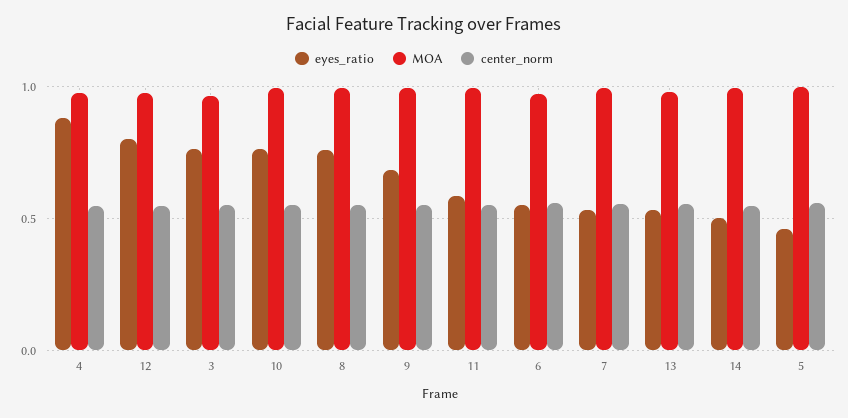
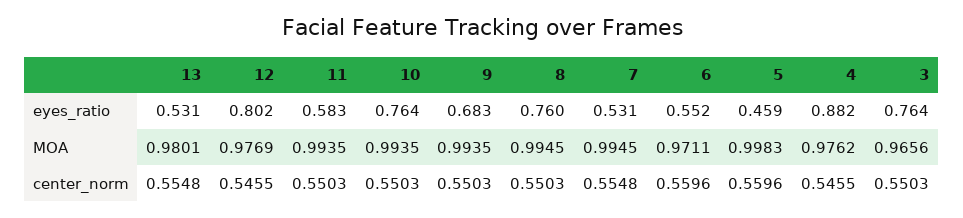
  {
    "eyes_ratio": {
      "4": 0.882,
      "12": 0.802,
      "3": 0.764,
      "10": 0.764,
      "8": 0.76,
      "9": 0.683,
      "11": 0.583,
      "6": 0.552,
      "7": 0.531,
      "13": 0.531,
-     "14": 0.5,
      "5": 0.459
    },
    "MOA": {
      "4": 0.9762,
      "12": 0.9769,
      "3": 0.9656,
      "10": 0.9935,
      "8": 0.9945,
      "9": 0.9935,
      "11": 0.9935,
      "6": 0.9711,
      "7": 0.9945,
      "13": 0.9801,
-     "14": 1,
      "5": 0.9983
    },
    "center_norm": {
      "4": 0.5455,
      "12": 0.5455,
      "3": 0.5503,
      "10": 0.5503,
      "8": 0.5503,
      "9": 0.5503,
      "11": 0.5503,
      "6": 0.5596,
      "7": 0.5548,
      "13": 0.5548,
-     "14": 0.55,
      "5": 0.5596
    }
  }

